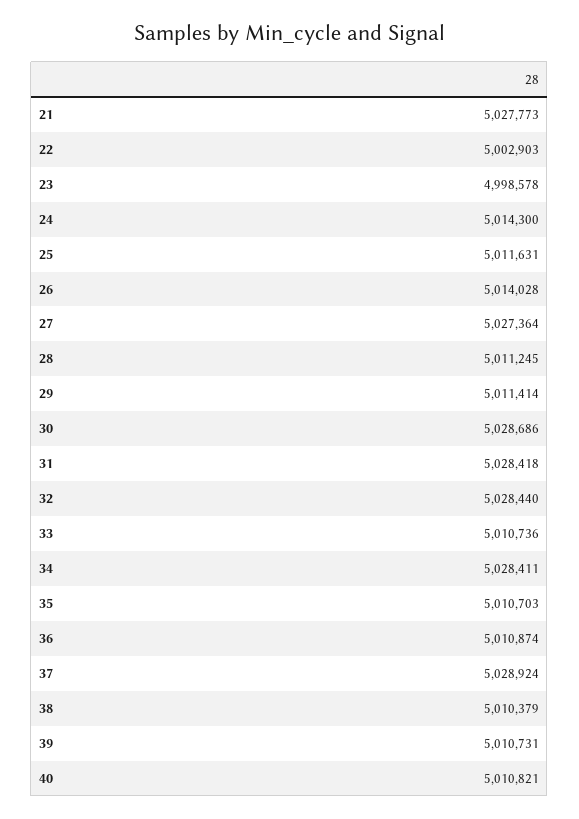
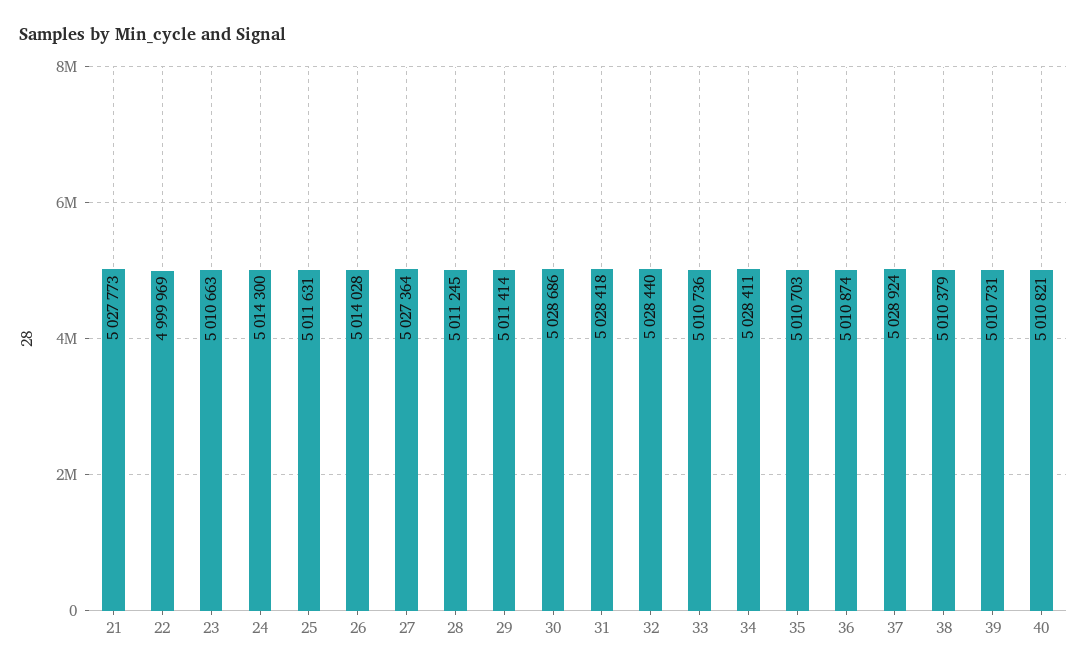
  {
    "21": 5027773,
-   "22": 5002903,
+   "22": 4999969,
-   "23": 4998578,
+   "23": 5010663,
    "24": 5014300,
    "25": 5011631,
    "26": 5014028,
    "27": 5027364,
    "28": 5011245,
    "29": 5011414,
    "30": 5028686,
    "31": 5028418,
    "32": 5028440,
    "33": 5010736,
    "34": 5028411,
    "35": 5010703,
    "36": 5010874,
    "37": 5028924,
    "38": 5010379,
    "39": 5010731,
    "40": 5010821
  }

